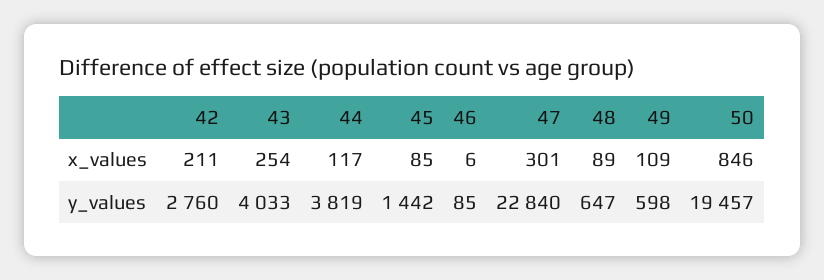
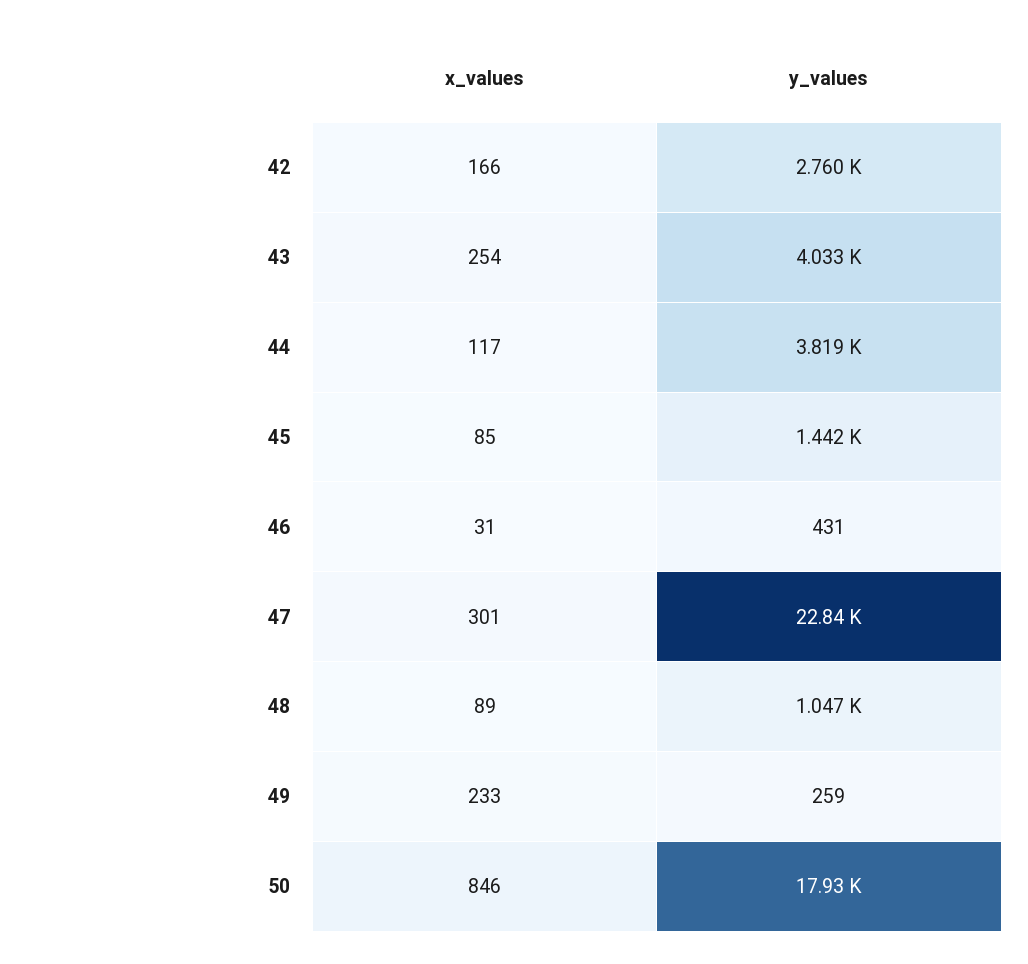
  {
    "42": {
-     "x_values": 211,
+     "x_values": 166,
      "y_values": 2760
    },
    "43": {
      "x_values": 254,
      "y_values": 4033
    },
    "44": {
      "x_values": 117,
      "y_values": 3819
    },
    "45": {
      "x_values": 85,
      "y_values": 1442
    },
    "46": {
-     "x_values": 6,
+     "x_values": 31,
-     "y_values": 85
+     "y_values": 431
    },
    "47": {
      "x_values": 301,
      "y_values": 22840
    },
    "48": {
      "x_values": 89,
-     "y_values": 647
+     "y_values": 1047
    },
    "49": {
-     "x_values": 109,
+     "x_values": 233,
-     "y_values": 598
+     "y_values": 259
    },
    "50": {
      "x_values": 846,
-     "y_values": 19457
+     "y_values": 17930
    }
  }

